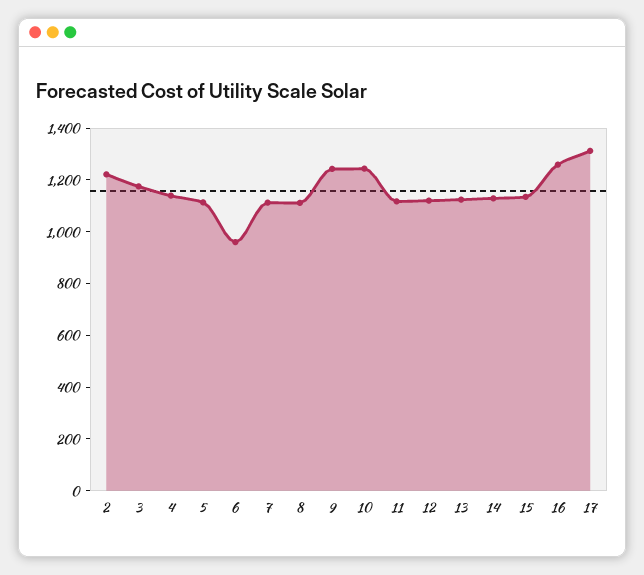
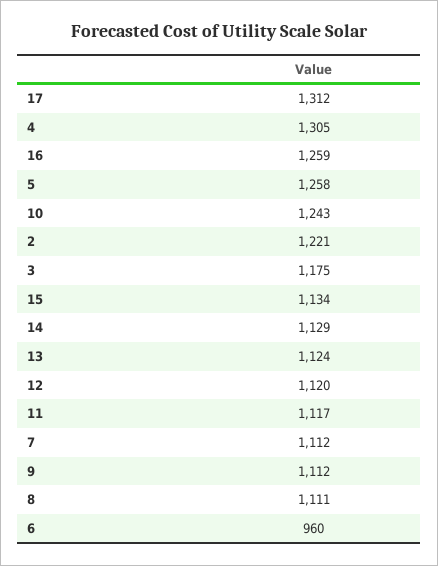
  {
    "2": 1221,
    "3": 1175,
-   "4": 1150,
+   "4": 1305,
-   "5": 1100,
+   "5": 1258,
    "6": 960,
    "7": 1112,
    "8": 1111,
-   "9": 1250,
+   "9": 1112,
    "10": 1243,
    "11": 1117,
    "12": 1120,
    "13": 1124,
    "14": 1129,
    "15": 1134,
    "16": 1259,
    "17": 1312
  }

